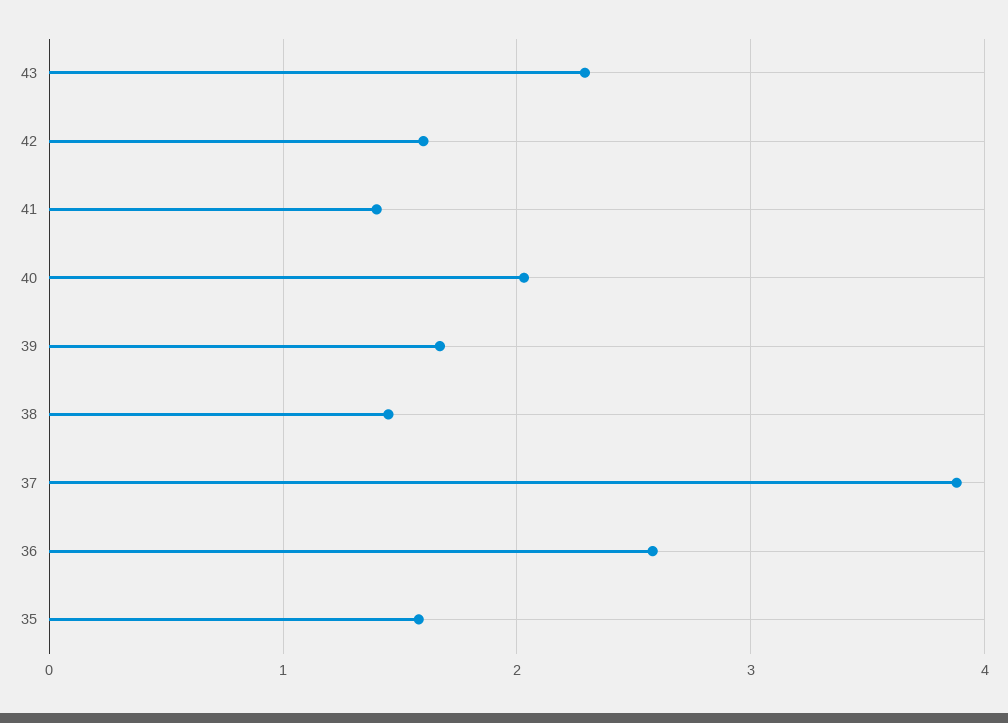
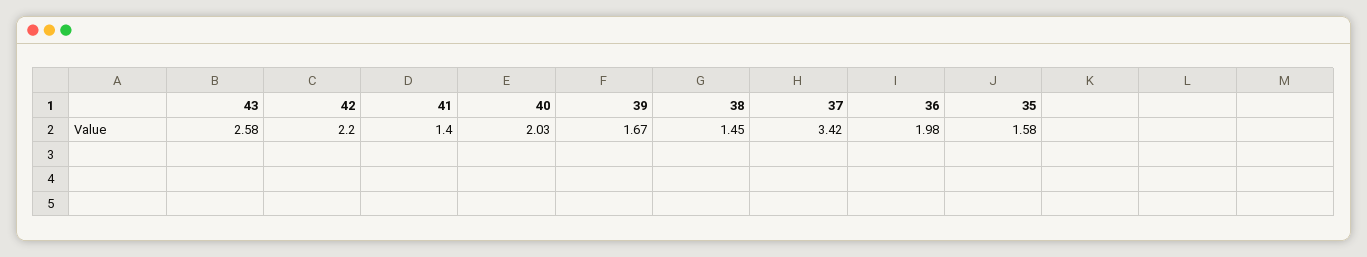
  {
-   "43": 2.3,
+   "43": 2.58,
-   "42": 1.6,
+   "42": 2.2,
    "41": 1.4,
    "40": 2.03,
    "39": 1.67,
    "38": 1.45,
-   "37": 3.9,
+   "37": 3.42,
-   "36": 2.6,
+   "36": 1.98,
    "35": 1.58
  }

